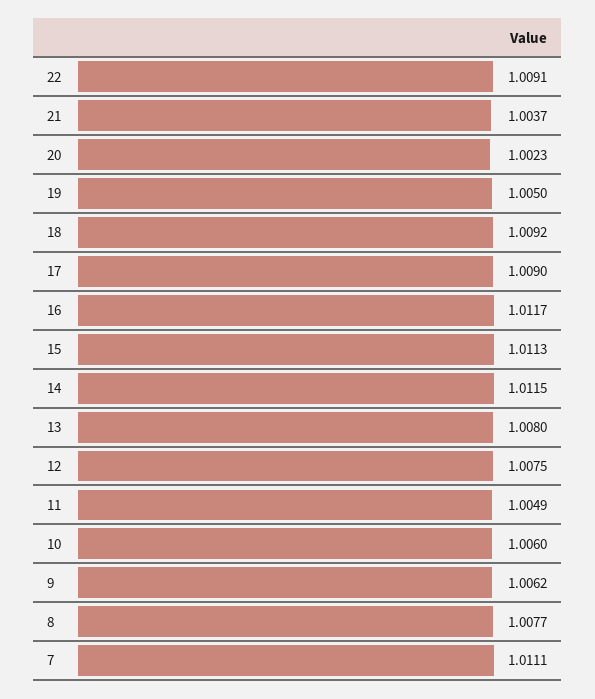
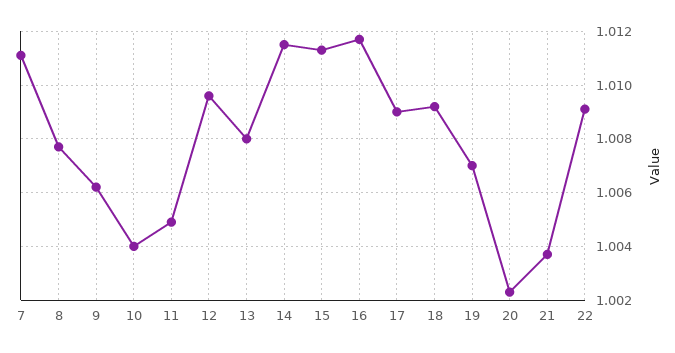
  {
    "22": 1.0091,
    "21": 1.0037,
    "20": 1.0023,
-   "19": 1.005,
+   "19": 1.007,
    "18": 1.0092,
    "17": 1.009,
    "16": 1.0117,
    "15": 1.0113,
    "14": 1.0115,
    "13": 1.008,
-   "12": 1.0075,
+   "12": 1.0095,
    "11": 1.0049,
-   "10": 1.006,
+   "10": 1.004,
    "9": 1.0062,
    "8": 1.0077,
    "7": 1.0111
  }

